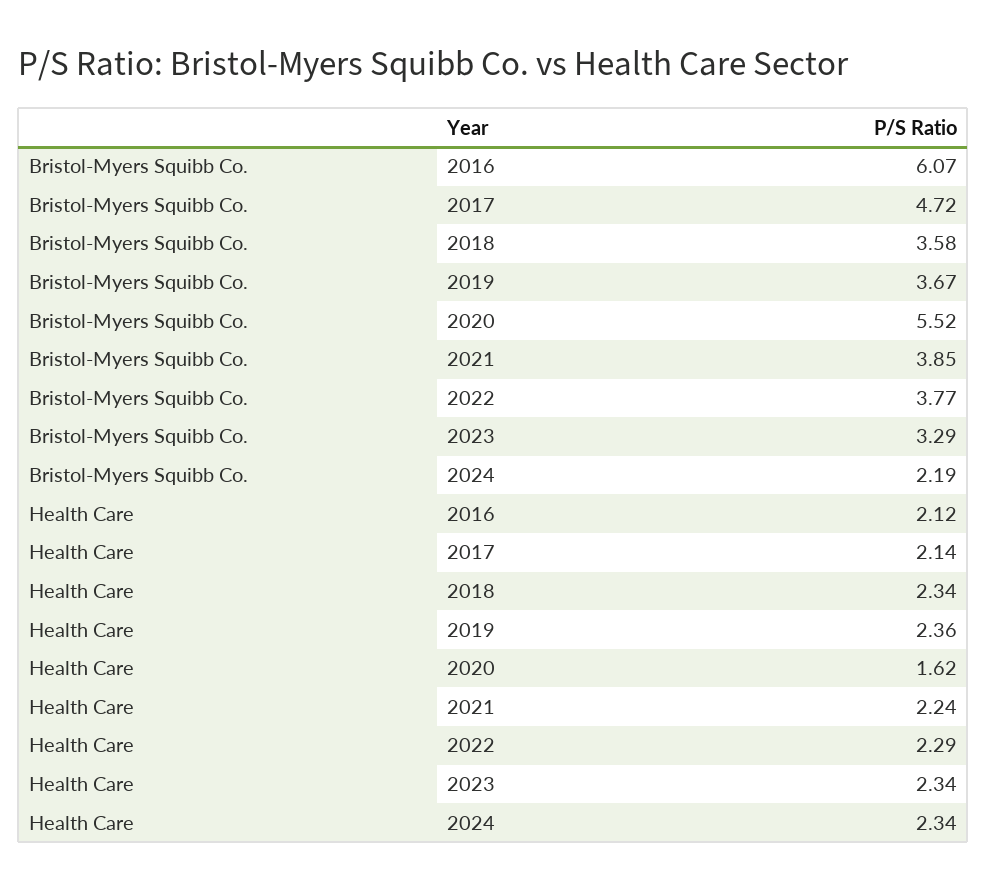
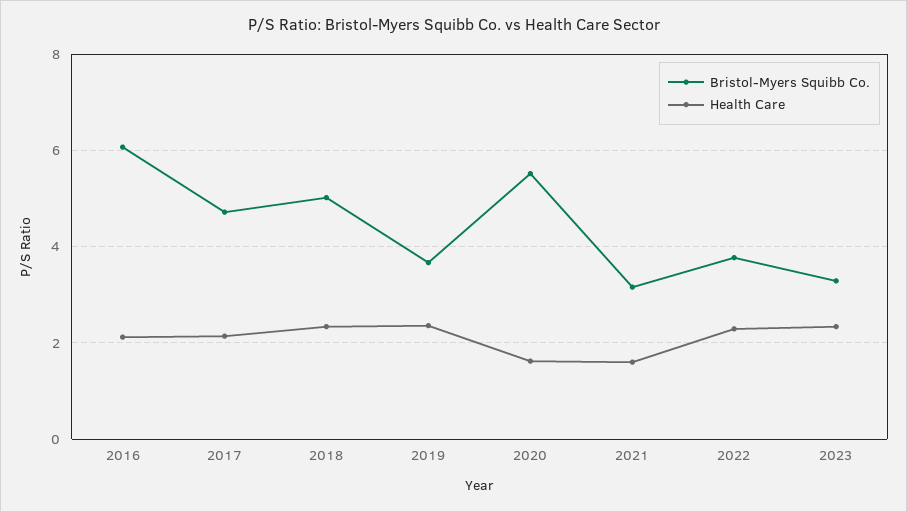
  {
    "Bristol-Myers Squibb Co.": {
      "2016": 6.07,
      "2017": 4.72,
-     "2018": 3.58,
+     "2018": 5,
      "2019": 3.67,
      "2020": 5.52,
-     "2021": 3.85,
+     "2021": 3.2,
      "2022": 3.77,
-     "2023": 3.29,
+     "2023": 3.29
-     "2024": 2.19
    },
    "Health Care": {
      "2016": 2.12,
      "2017": 2.14,
      "2018": 2.34,
      "2019": 2.36,
      "2020": 1.62,
-     "2021": 2.24,
+     "2021": 1.6,
      "2022": 2.29,
-     "2023": 2.34,
+     "2023": 2.34
-     "2024": 2.34
    }
  }

